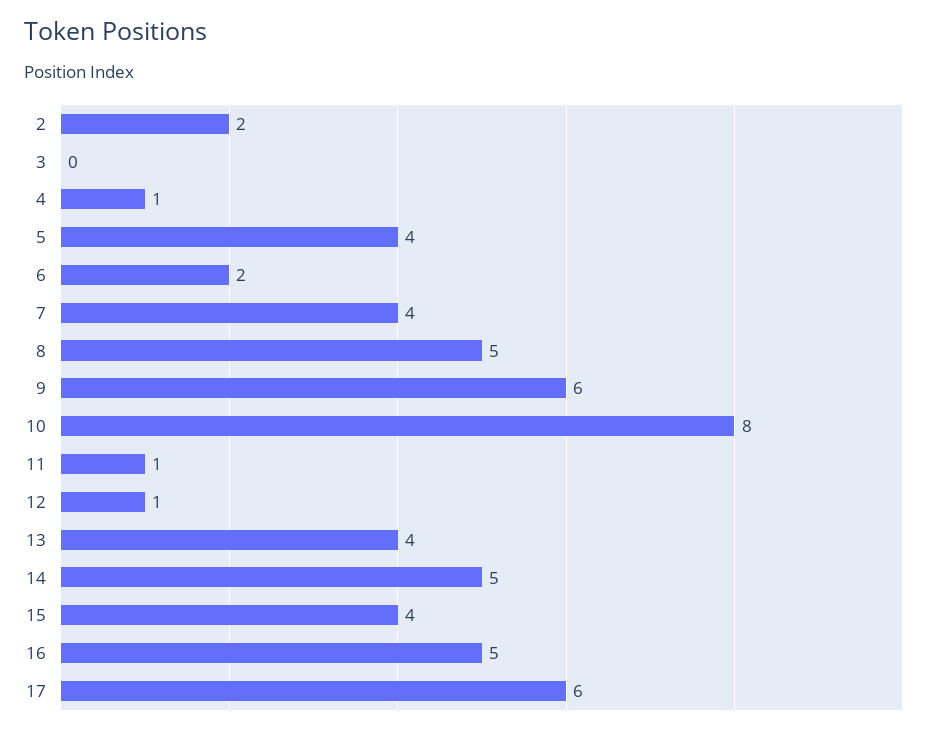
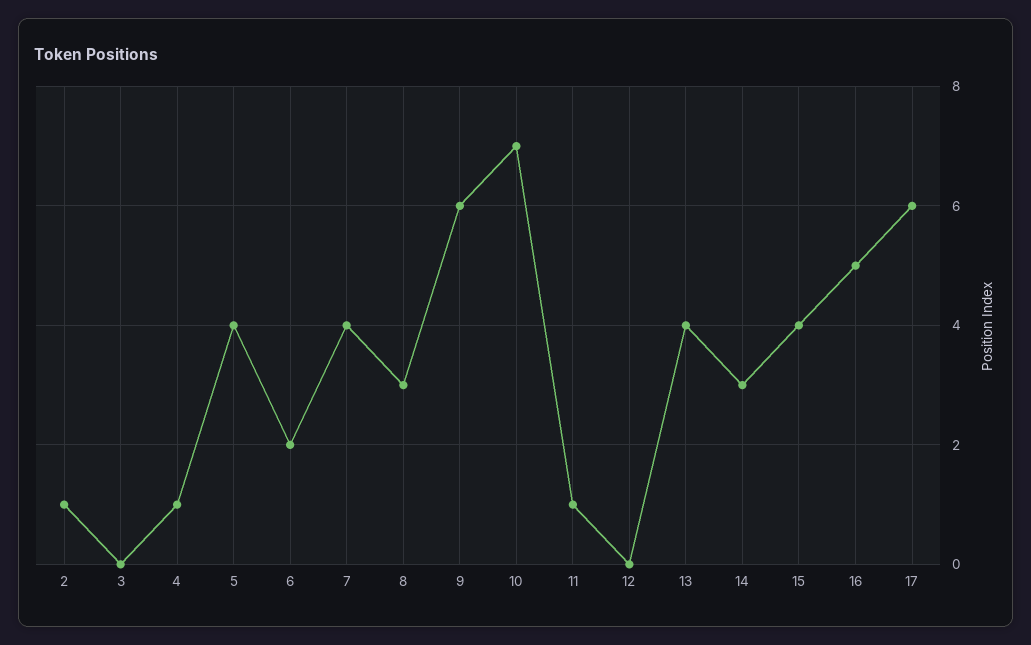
  {
-   "2": 2,
+   "2": 1,
    "3": 0,
    "4": 1,
    "5": 4,
    "6": 2,
    "7": 4,
-   "8": 5,
+   "8": 3,
    "9": 6,
-   "10": 8,
+   "10": 7,
    "11": 1,
-   "12": 1,
+   "12": 0,
    "13": 4,
-   "14": 5,
+   "14": 3,
    "15": 4,
    "16": 5,
    "17": 6
  }

